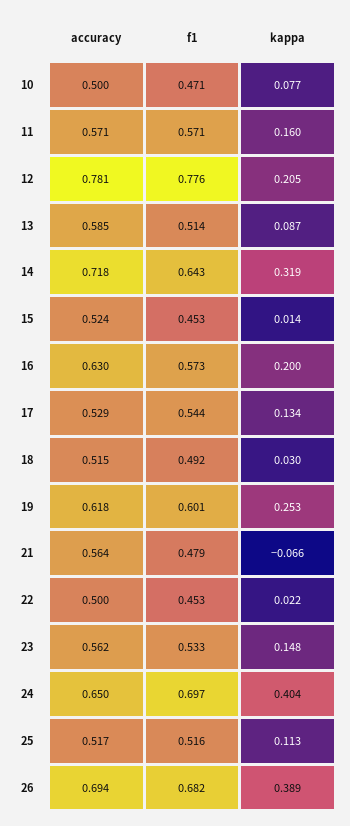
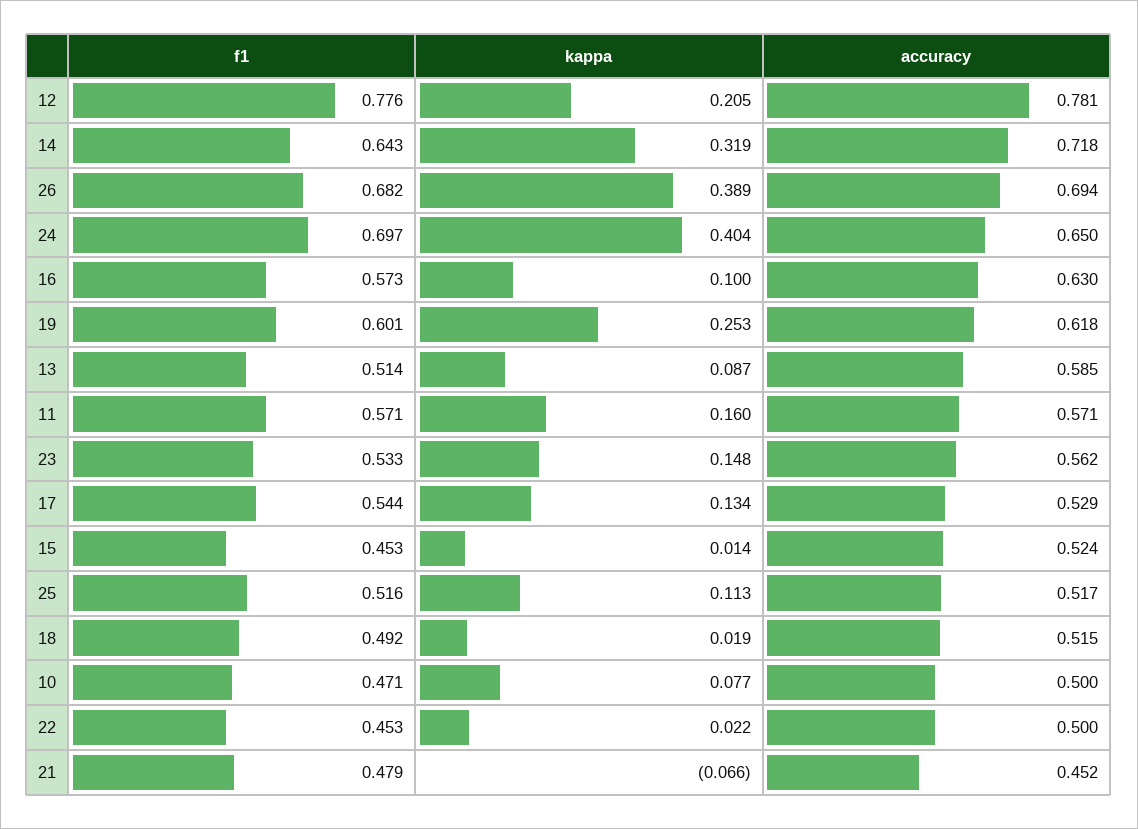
  {
    "accuracy": {
      "10": 0.5,
      "11": 0.571,
      "12": 0.781,
      "13": 0.585,
      "14": 0.718,
      "15": 0.524,
      "16": 0.63,
      "17": 0.529,
      "18": 0.515,
      "19": 0.618,
-     "21": 0.564,
+     "21": 0.452,
      "22": 0.5,
      "23": 0.562,
      "24": 0.65,
      "25": 0.517,
      "26": 0.694
    },
    "f1": {
      "10": 0.471,
      "11": 0.571,
      "12": 0.776,
      "13": 0.514,
      "14": 0.643,
      "15": 0.453,
      "16": 0.573,
      "17": 0.544,
      "18": 0.492,
      "19": 0.601,
      "21": 0.479,
      "22": 0.453,
      "23": 0.533,
      "24": 0.697,
      "25": 0.516,
      "26": 0.682
    },
    "kappa": {
      "10": 0.077,
      "11": 0.16,
      "12": 0.205,
      "13": 0.087,
      "14": 0.319,
      "15": 0.014,
-     "16": 0.2,
+     "16": 0.1,
      "17": 0.134,
-     "18": 0.03,
+     "18": 0.019,
      "19": 0.253,
      "21": -0.066,
      "22": 0.022,
      "23": 0.148,
      "24": 0.404,
      "25": 0.113,
      "26": 0.389
    }
  }

